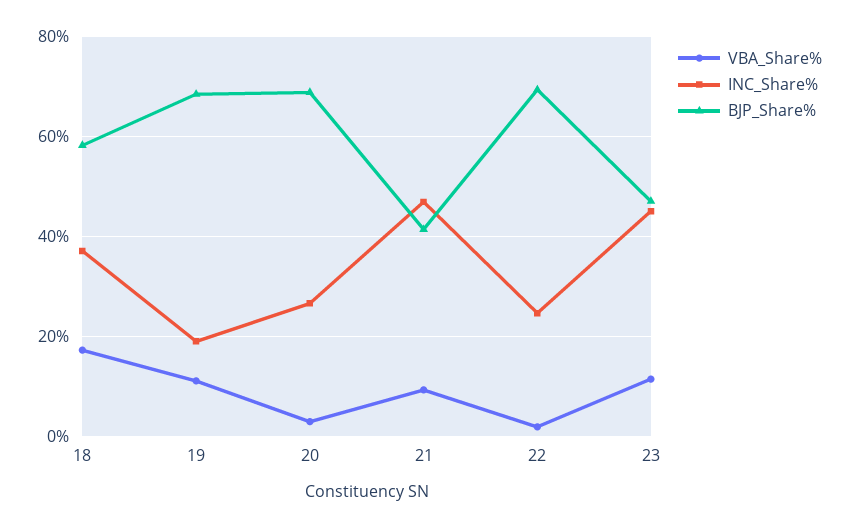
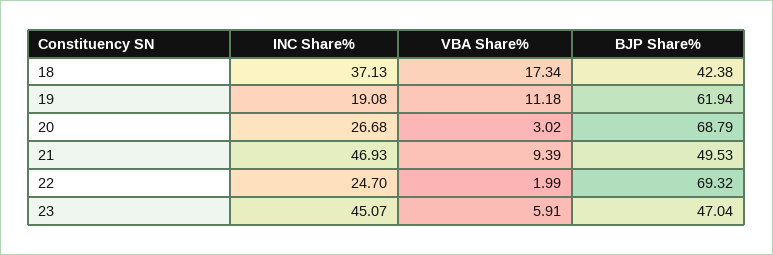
  {
    "VBA_Share%": {
      "18": 17.34,
      "19": 11.18,
      "20": 3.02,
      "21": 9.39,
      "22": 1.99,
-     "23": 12
+     "23": 5.91
    },
    "INC_Share%": {
      "18": 37.13,
      "19": 19.08,
      "20": 26.68,
      "21": 46.93,
      "22": 24.7,
      "23": 45.07
    },
    "BJP_Share%": {
-     "18": 58,
+     "18": 42.38,
-     "19": 68,
+     "19": 61.94,
      "20": 68.79,
-     "21": 42,
+     "21": 49.53,
      "22": 69.32,
      "23": 47.04
    }
  }

